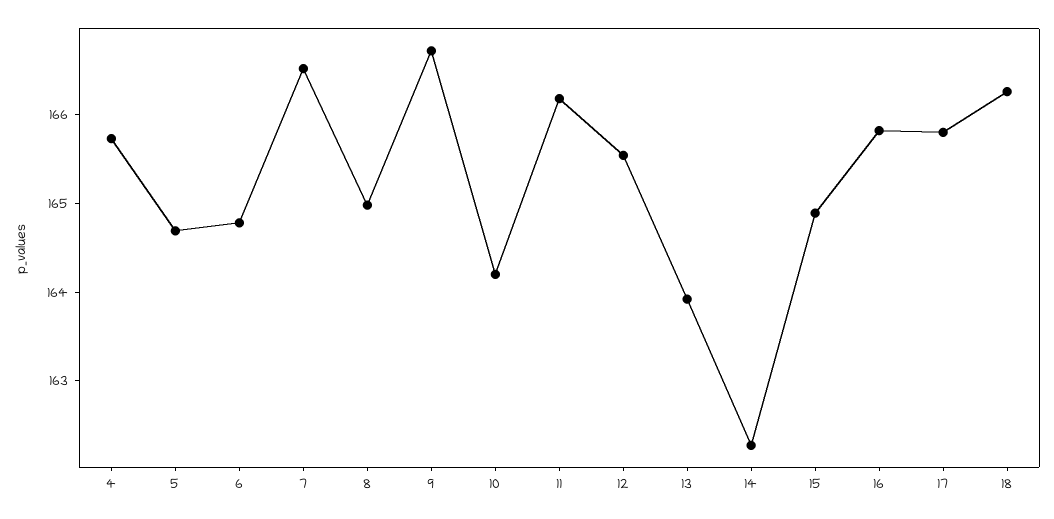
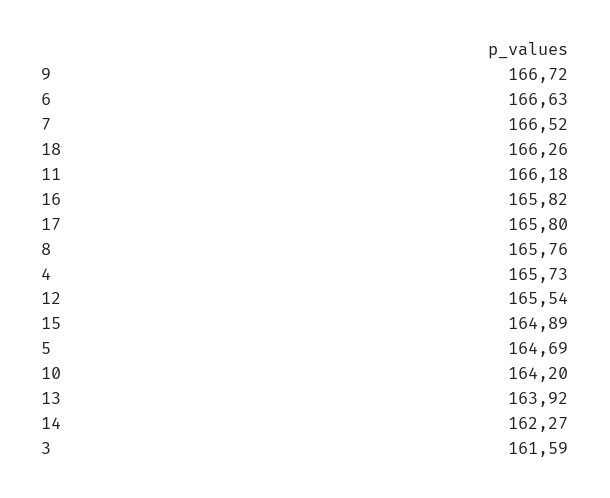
  {
    "4": 165.73,
    "5": 164.69,
-   "6": 164.8,
+   "6": 166.63,
    "7": 166.52,
-   "8": 165,
+   "8": 165.76,
    "9": 166.72,
    "10": 164.2,
    "11": 166.18,
    "12": 165.54,
    "13": 163.92,
    "14": 162.27,
    "15": 164.89,
    "16": 165.82,
    "17": 165.8,
-   "18": 166.26
+   "18": 166.26,
+   "3": 161.59
  }

